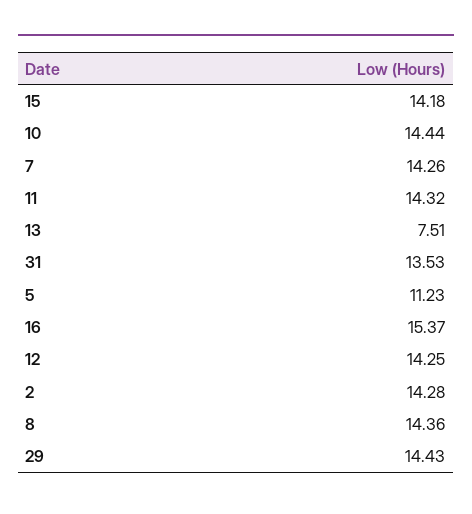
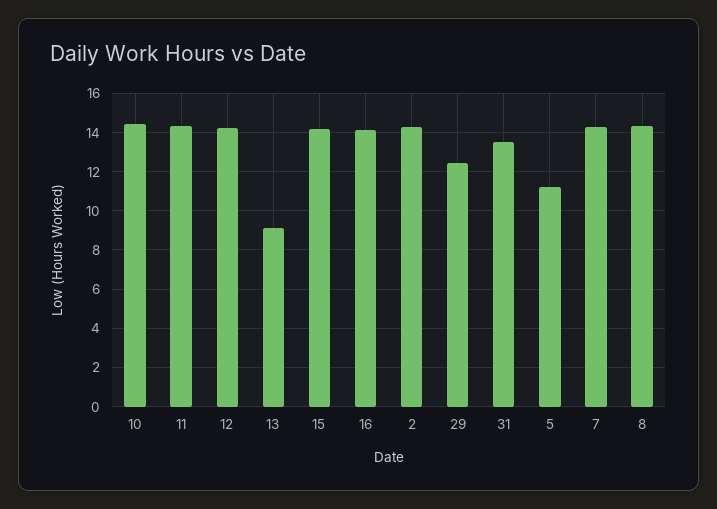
  {
    "15": 14.18,
    "10": 14.44,
    "7": 14.26,
    "11": 14.32,
-   "13": 7.51,
+   "13": 9,
    "31": 13.53,
    "5": 11.23,
-   "16": 15.37,
+   "16": 14,
    "12": 14.25,
    "2": 14.28,
    "8": 14.36,
-   "29": 14.43
+   "29": 12.5
  }

